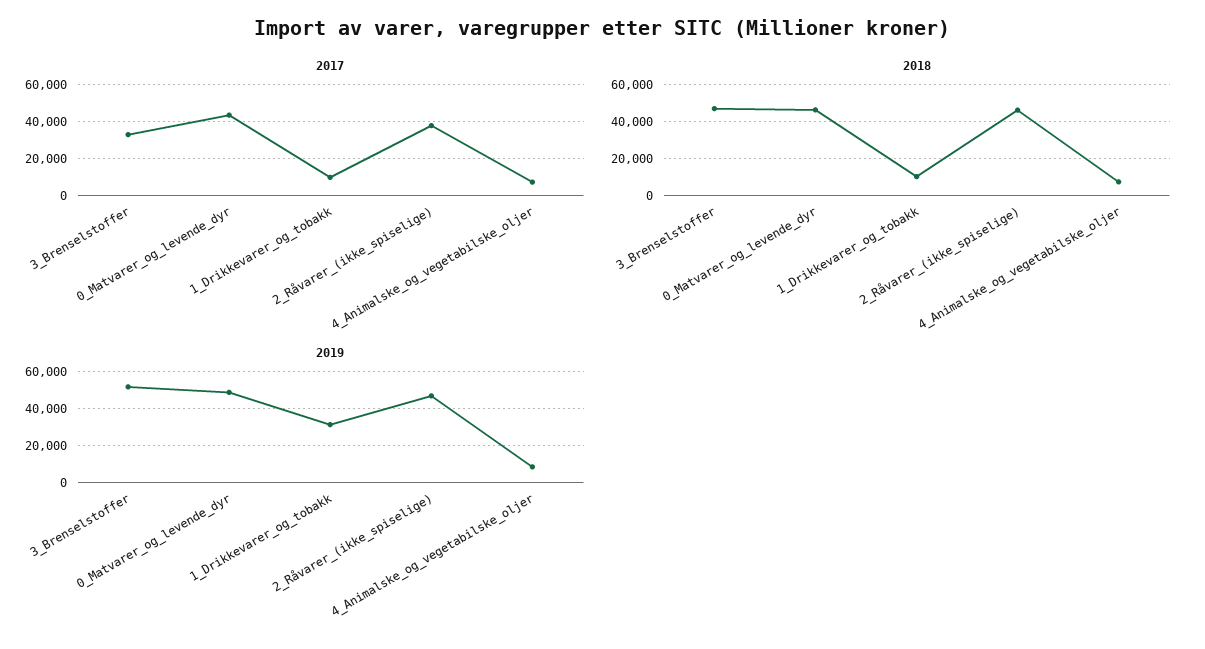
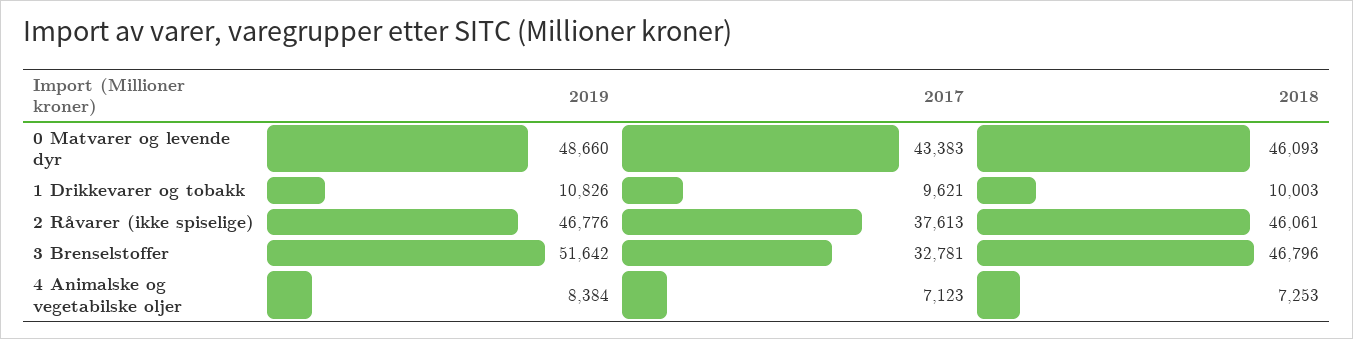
  {
    "2017": {
      "3_Brenselstoffer": 32781,
      "0_Matvarer_og_levende_dyr": 43383,
      "1_Drikkevarer_og_tobakk": 9621,
      "2_Råvarer_(ikke_spiselige)": 37613,
      "4_Animalske_og_vegetabilske_oljer": 7123
    },
    "2018": {
      "3_Brenselstoffer": 46796,
      "0_Matvarer_og_levende_dyr": 46093,
      "1_Drikkevarer_og_tobakk": 10003,
      "2_Råvarer_(ikke_spiselige)": 46061,
      "4_Animalske_og_vegetabilske_oljer": 7253
    },
    "2019": {
      "3_Brenselstoffer": 51642,
      "0_Matvarer_og_levende_dyr": 48660,
-     "1_Drikkevarer_og_tobakk": 30000,
+     "1_Drikkevarer_og_tobakk": 10826,
      "2_Råvarer_(ikke_spiselige)": 46776,
      "4_Animalske_og_vegetabilske_oljer": 8384
    }
  }

